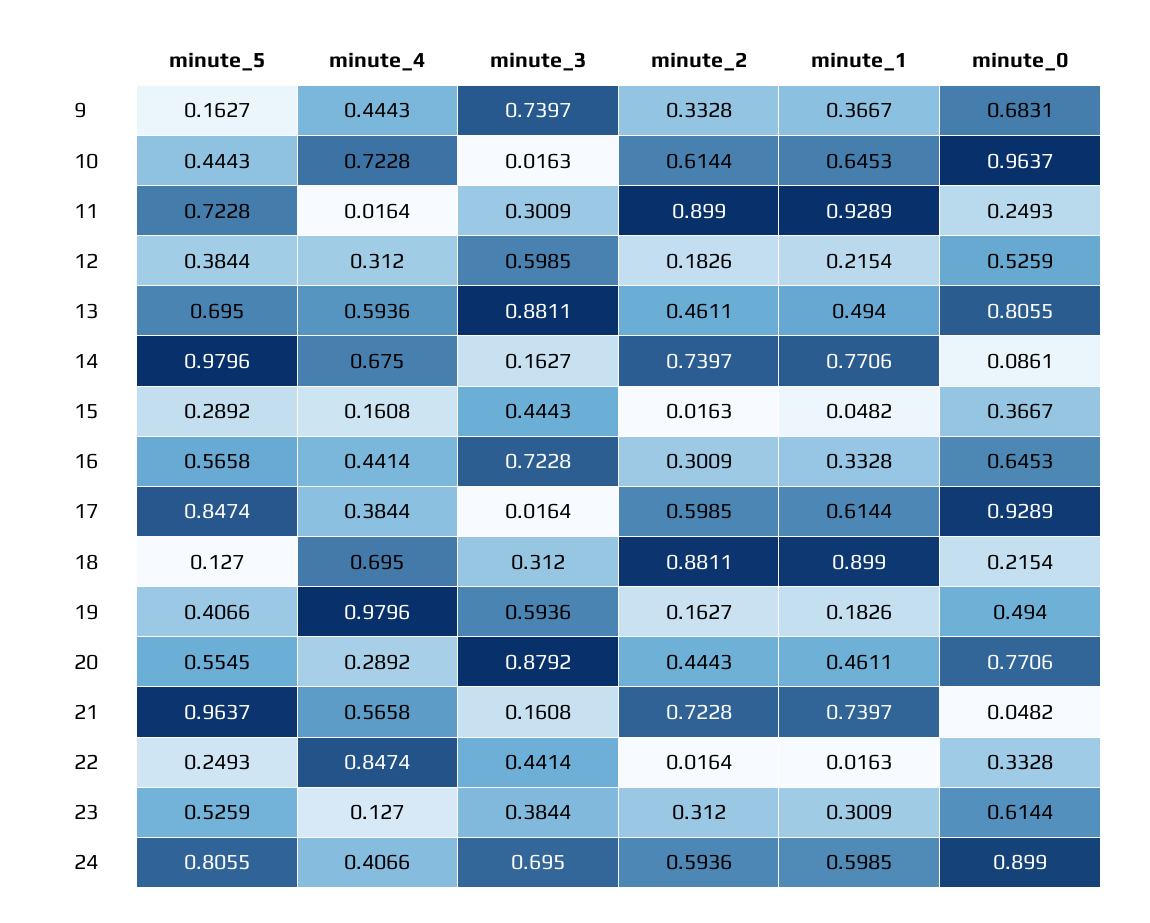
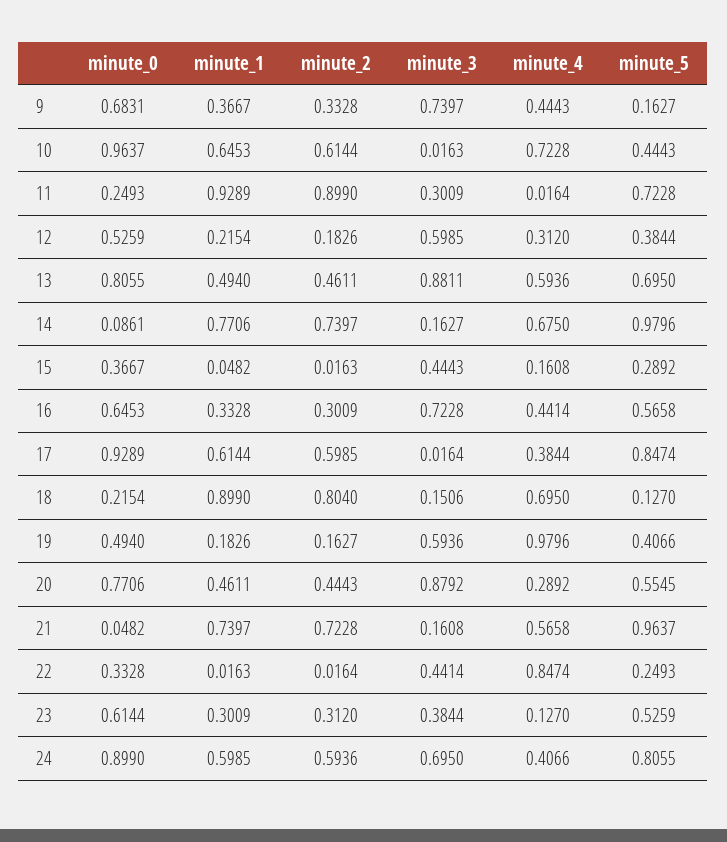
  {
    "minute_5": {
      "9": 0.1627,
      "10": 0.4443,
      "11": 0.7228,
      "12": 0.3844,
      "13": 0.695,
      "14": 0.9796,
      "15": 0.2892,
      "16": 0.5658,
      "17": 0.8474,
      "18": 0.127,
      "19": 0.4066,
      "20": 0.5545,
      "21": 0.9637,
      "22": 0.2493,
      "23": 0.5259,
      "24": 0.8055
    },
    "minute_4": {
      "9": 0.4443,
      "10": 0.7228,
      "11": 0.0164,
      "12": 0.312,
      "13": 0.5936,
      "14": 0.675,
      "15": 0.1608,
      "16": 0.4414,
      "17": 0.3844,
      "18": 0.695,
      "19": 0.9796,
      "20": 0.2892,
      "21": 0.5658,
      "22": 0.8474,
      "23": 0.127,
      "24": 0.4066
    },
    "minute_3": {
      "9": 0.7397,
      "10": 0.0163,
      "11": 0.3009,
      "12": 0.5985,
      "13": 0.8811,
      "14": 0.1627,
      "15": 0.4443,
      "16": 0.7228,
      "17": 0.0164,
-     "18": 0.312,
+     "18": 0.1506,
      "19": 0.5936,
      "20": 0.8792,
      "21": 0.1608,
      "22": 0.4414,
      "23": 0.3844,
      "24": 0.695
    },
    "minute_2": {
      "9": 0.3328,
      "10": 0.6144,
      "11": 0.899,
      "12": 0.1826,
      "13": 0.4611,
      "14": 0.7397,
      "15": 0.0163,
      "16": 0.3009,
      "17": 0.5985,
-     "18": 0.8811,
+     "18": 0.804,
      "19": 0.1627,
      "20": 0.4443,
      "21": 0.7228,
      "22": 0.0164,
      "23": 0.312,
      "24": 0.5936
    },
    "minute_1": {
      "9": 0.3667,
      "10": 0.6453,
      "11": 0.9289,
      "12": 0.2154,
      "13": 0.494,
      "14": 0.7706,
      "15": 0.0482,
      "16": 0.3328,
      "17": 0.6144,
      "18": 0.899,
      "19": 0.1826,
      "20": 0.4611,
      "21": 0.7397,
      "22": 0.0163,
      "23": 0.3009,
      "24": 0.5985
    },
    "minute_0": {
      "9": 0.6831,
      "10": 0.9637,
      "11": 0.2493,
      "12": 0.5259,
      "13": 0.8055,
      "14": 0.0861,
      "15": 0.3667,
      "16": 0.6453,
      "17": 0.9289,
      "18": 0.2154,
      "19": 0.494,
      "20": 0.7706,
      "21": 0.0482,
      "22": 0.3328,
      "23": 0.6144,
      "24": 0.899
    }
  }

